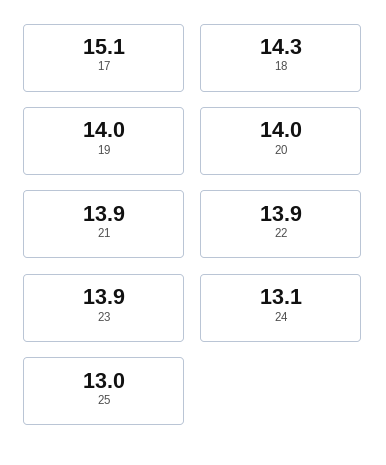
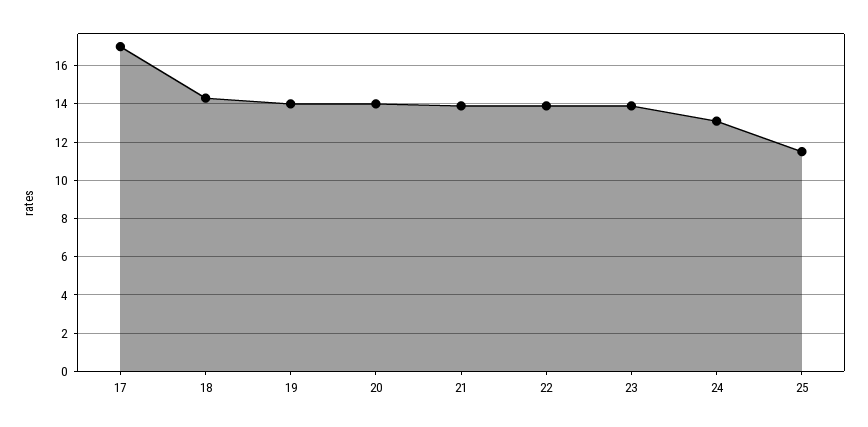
  {
-   "17": 15.1,
+   "17": 17,
    "18": 14.3,
    "19": 14,
    "20": 14,
    "21": 13.9,
    "22": 13.9,
    "23": 13.9,
    "24": 13.1,
-   "25": 13
+   "25": 11.5
  }

